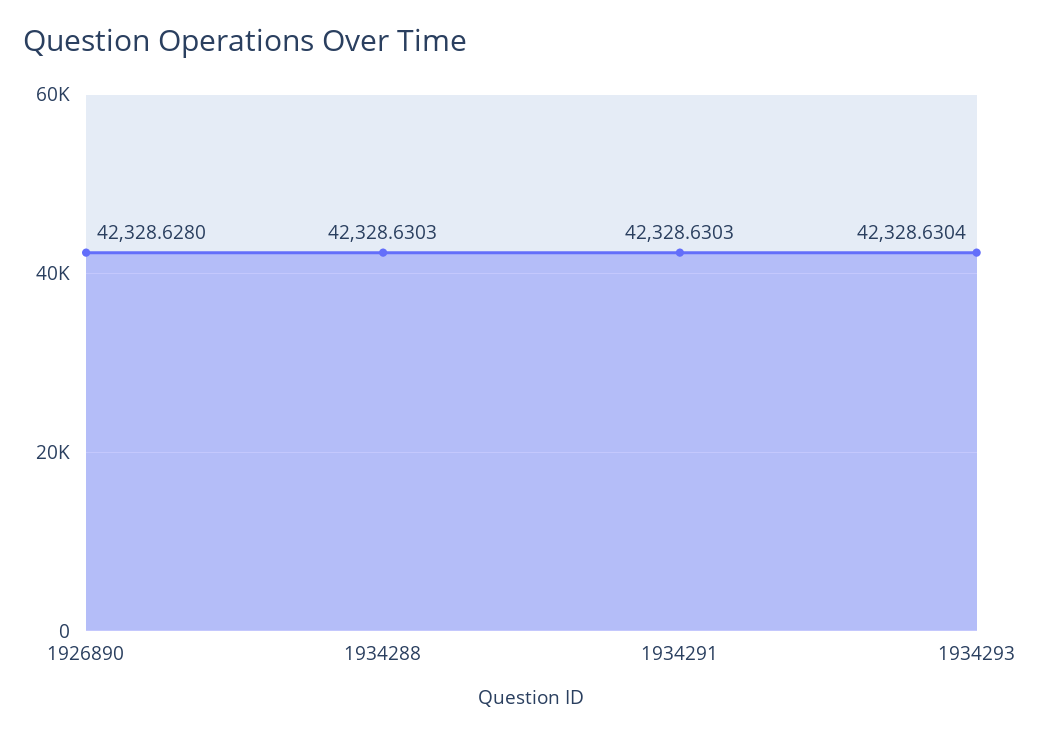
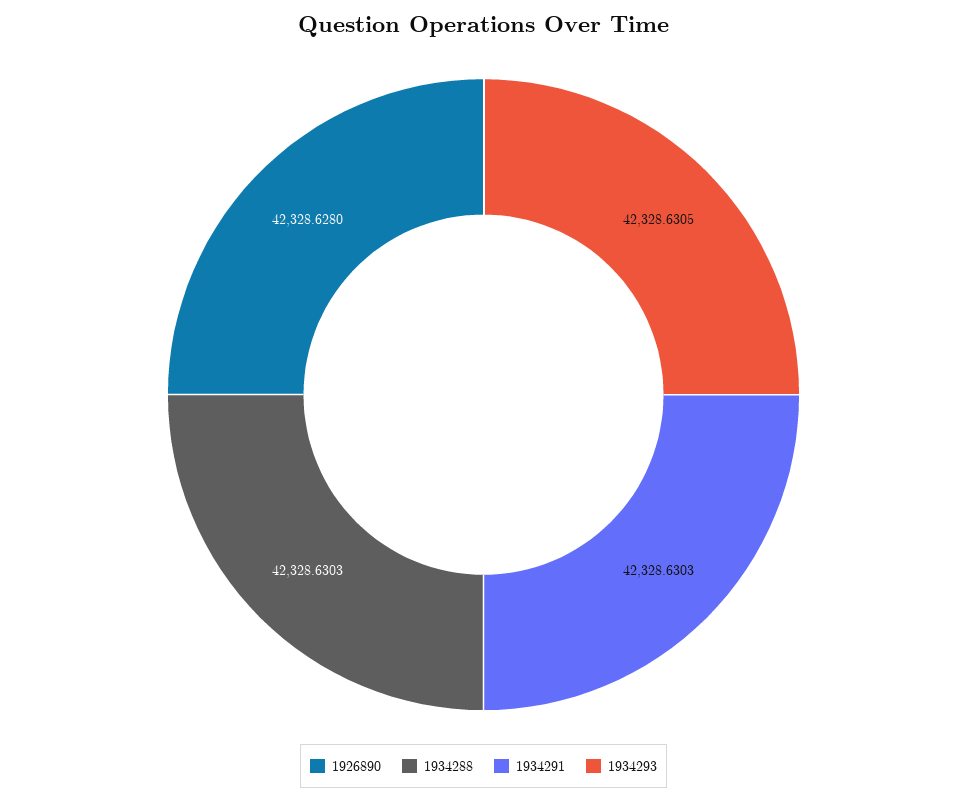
  {
    "1926890": 42328.628,
    "1934288": 42328.6303,
    "1934291": 42328.6303,
-   "1934293": 42328.6304
+   "1934293": 42328.6305
  }

